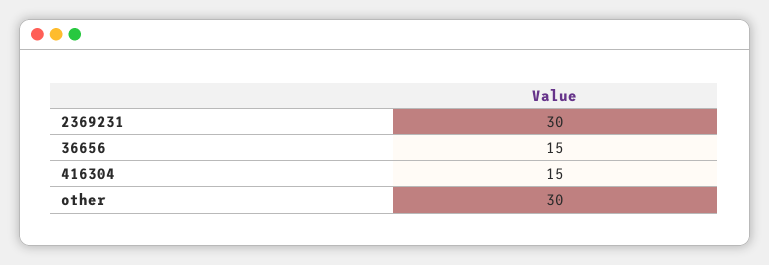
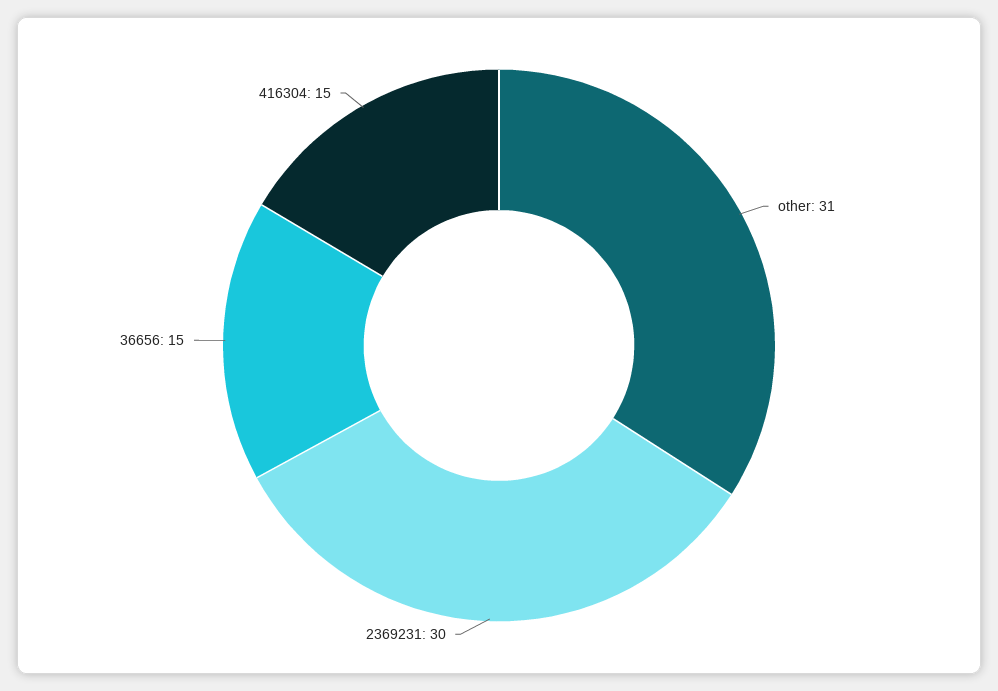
  {
    "2369231": 30,
    "36656": 15,
    "416304": 15,
-   "other": 30
+   "other": 31
  }

